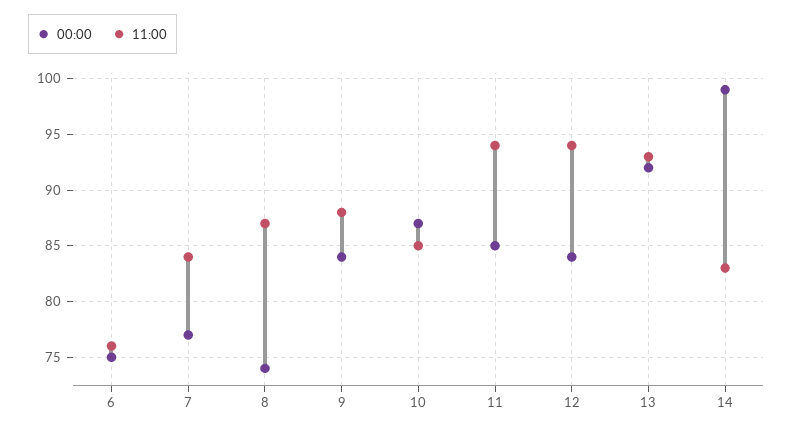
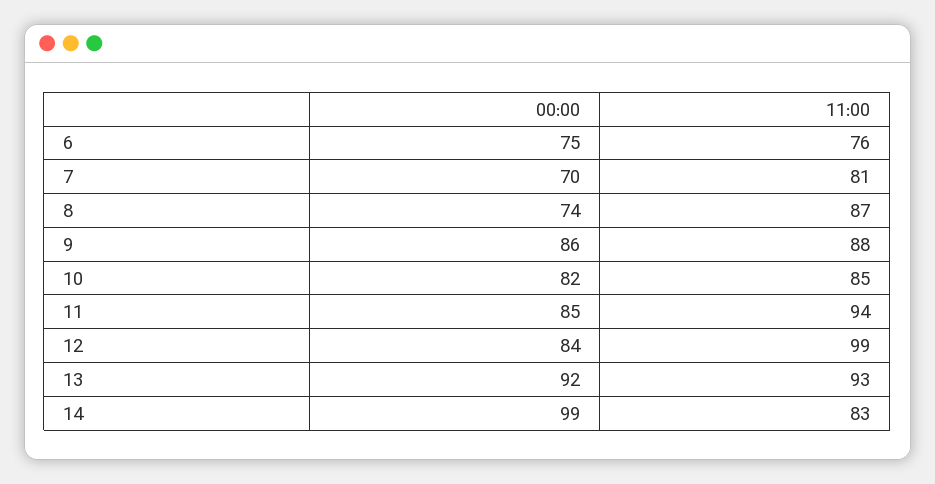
  {
    "00:00": {
      "6": 75,
-     "7": 77,
+     "7": 70,
      "8": 74,
-     "9": 84,
+     "9": 86,
-     "10": 87,
+     "10": 82,
      "11": 85,
      "12": 84,
      "13": 92,
      "14": 99
    },
    "11:00": {
      "6": 76,
-     "7": 84,
+     "7": 81,
      "8": 87,
      "9": 88,
      "10": 85,
      "11": 94,
-     "12": 94,
+     "12": 99,
      "13": 93,
      "14": 83
    }
  }

